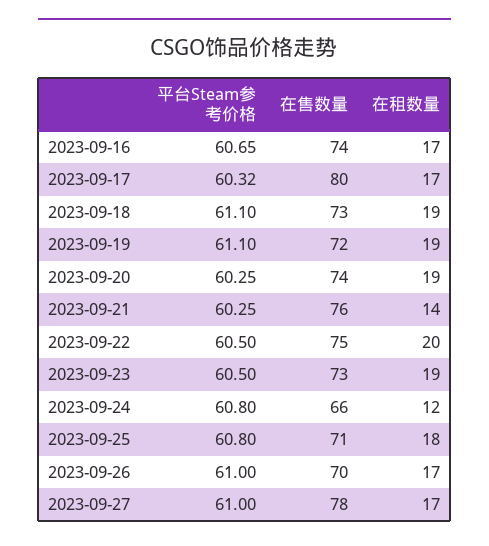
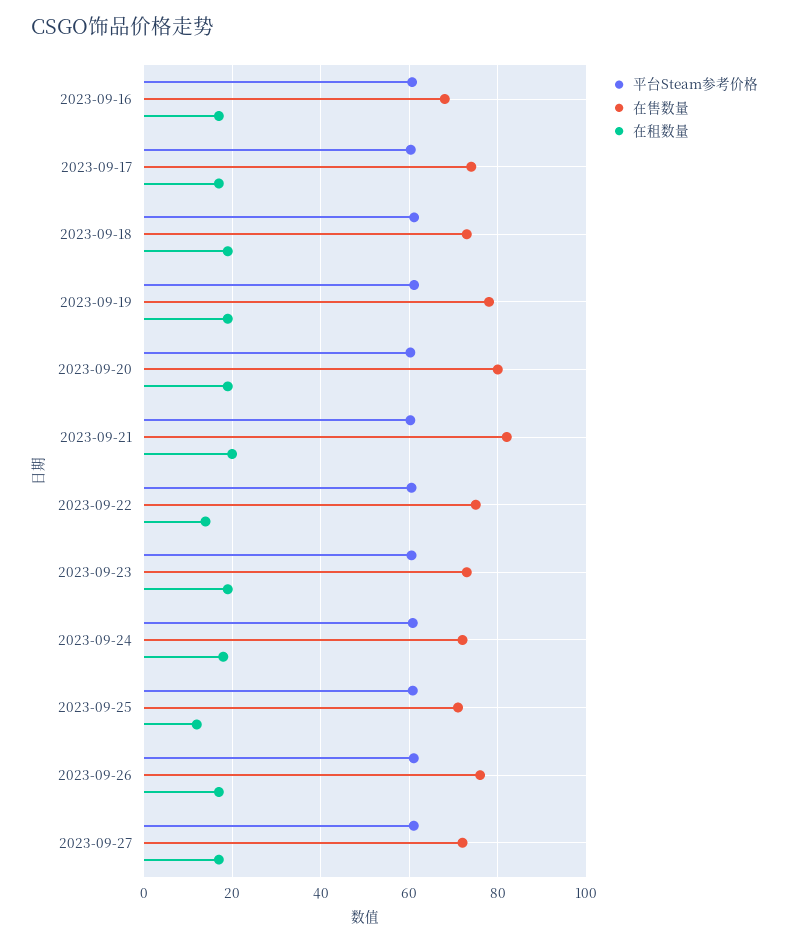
  {
    "平台Steam参考价格": {
      "2023-09-16": 60.65,
      "2023-09-17": 60.32,
      "2023-09-18": 61.1,
      "2023-09-19": 61.1,
      "2023-09-20": 60.25,
      "2023-09-21": 60.25,
      "2023-09-22": 60.5,
      "2023-09-23": 60.5,
      "2023-09-24": 60.8,
      "2023-09-25": 60.8,
      "2023-09-26": 61,
      "2023-09-27": 61
    },
    "在售数量": {
-     "2023-09-16": 74,
+     "2023-09-16": 68,
-     "2023-09-17": 80,
+     "2023-09-17": 74,
      "2023-09-18": 73,
-     "2023-09-19": 72,
+     "2023-09-19": 78,
-     "2023-09-20": 74,
+     "2023-09-20": 80,
-     "2023-09-21": 76,
+     "2023-09-21": 82,
      "2023-09-22": 75,
      "2023-09-23": 73,
-     "2023-09-24": 66,
+     "2023-09-24": 72,
      "2023-09-25": 71,
-     "2023-09-26": 70,
+     "2023-09-26": 76,
-     "2023-09-27": 78
+     "2023-09-27": 72
    },
    "在租数量": {
      "2023-09-16": 17,
      "2023-09-17": 17,
      "2023-09-18": 19,
      "2023-09-19": 19,
      "2023-09-20": 19,
-     "2023-09-21": 14,
+     "2023-09-21": 20,
-     "2023-09-22": 20,
+     "2023-09-22": 14,
      "2023-09-23": 19,
-     "2023-09-24": 12,
+     "2023-09-24": 18,
-     "2023-09-25": 18,
+     "2023-09-25": 12,
      "2023-09-26": 17,
      "2023-09-27": 17
    }
  }

